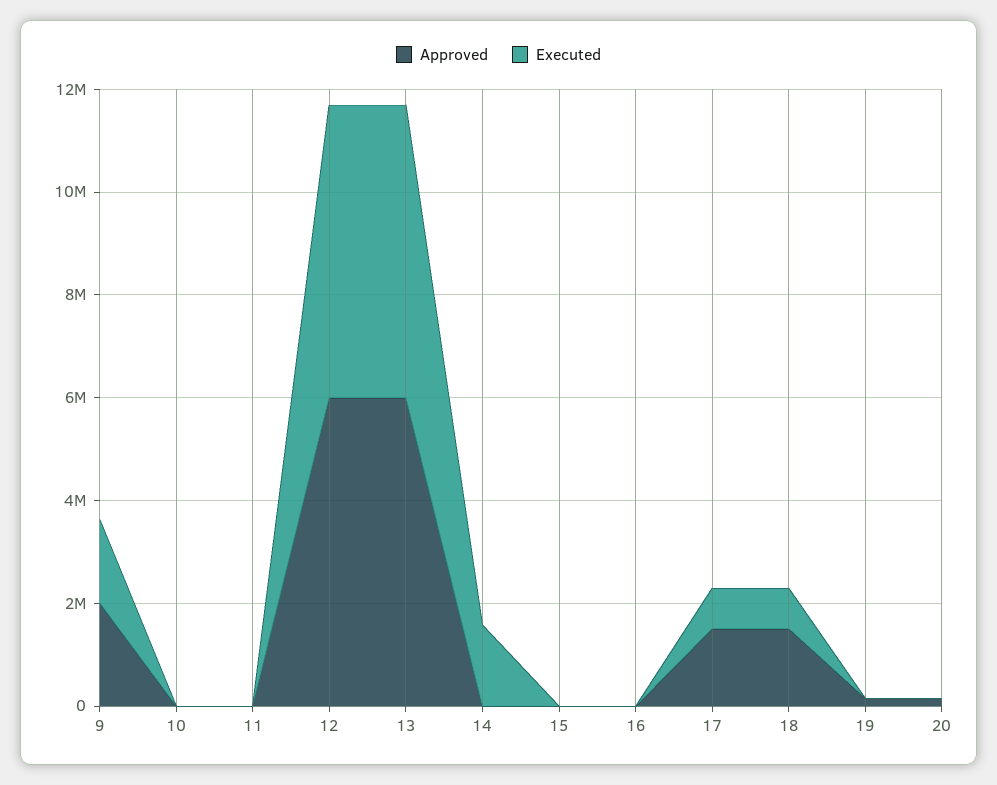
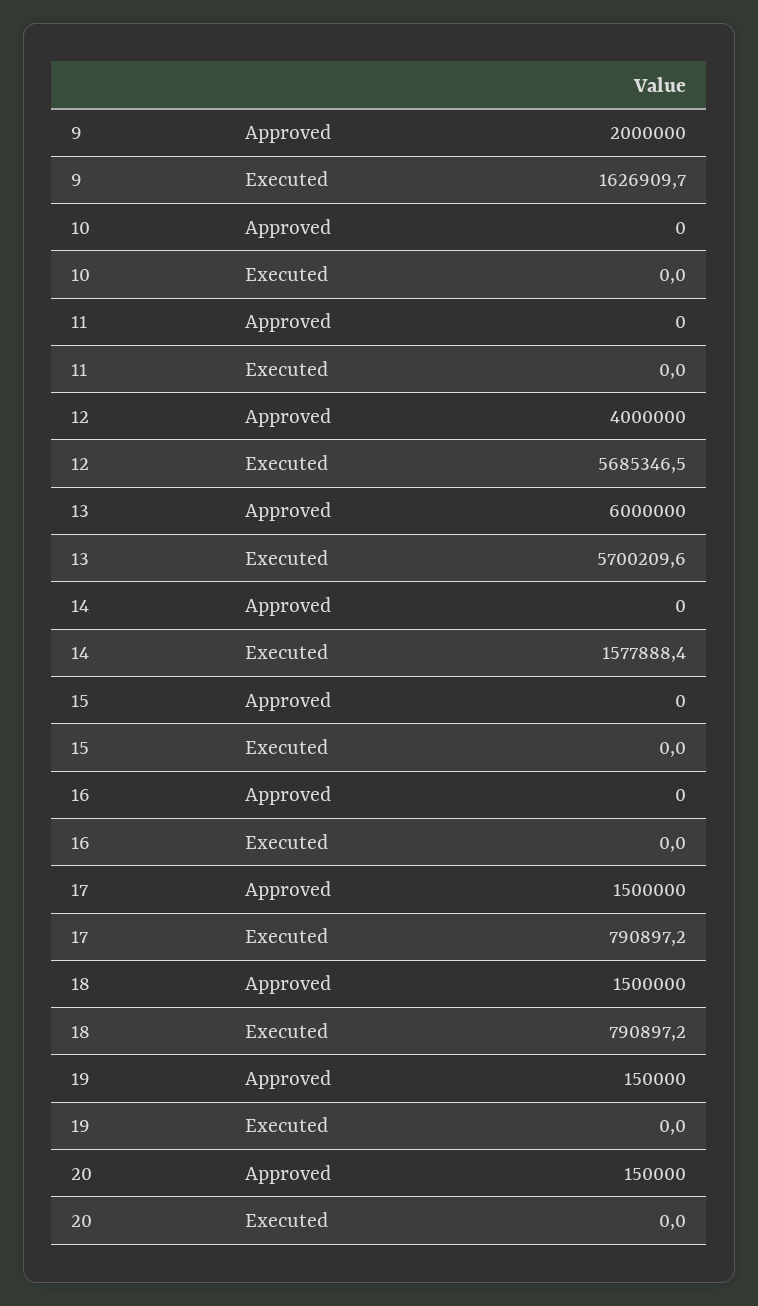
  {
    "Approved": {
      "9": 2000000,
      "10": 0,
      "11": 0,
-     "12": 6000000,
+     "12": 4000000,
      "13": 6000000,
      "14": 0,
      "15": 0,
      "16": 0,
      "17": 1500000,
      "18": 1500000,
      "19": 150000,
      "20": 150000
    },
    "Executed": {
      "9": 1626909.7,
      "10": 0,
      "11": 0,
      "12": 5685346.5,
      "13": 5700209.6,
      "14": 1577888.4,
      "15": 0,
      "16": 0,
      "17": 790897.2,
      "18": 790897.2,
      "19": 0,
      "20": 0
    }
  }

